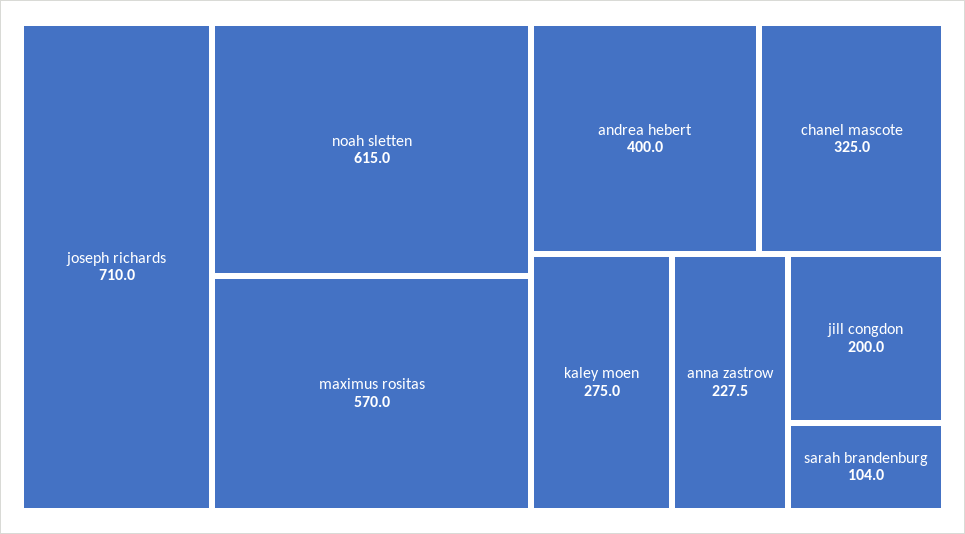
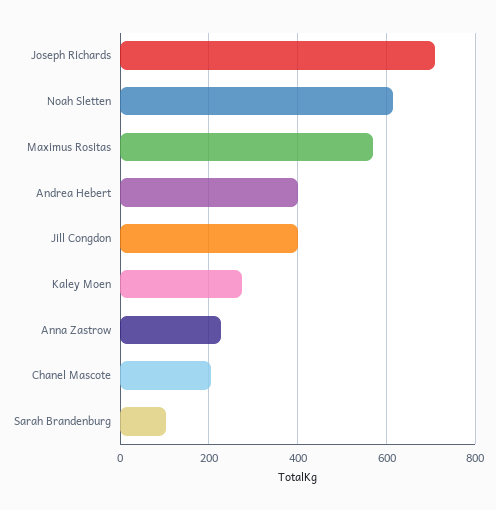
  {
    "joseph richards": 710,
    "noah sletten": 615,
    "maximus rositas": 570,
    "andrea hebert": 400,
-   "chanel mascote": 325,
+   "chanel mascote": 200,
    "kaley moen": 275,
    "anna zastrow": 227.5,
-   "jill congdon": 200,
+   "jill congdon": 400,
    "sarah brandenburg": 104
  }

